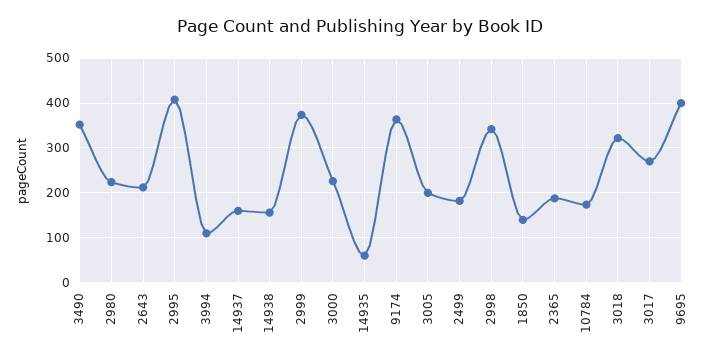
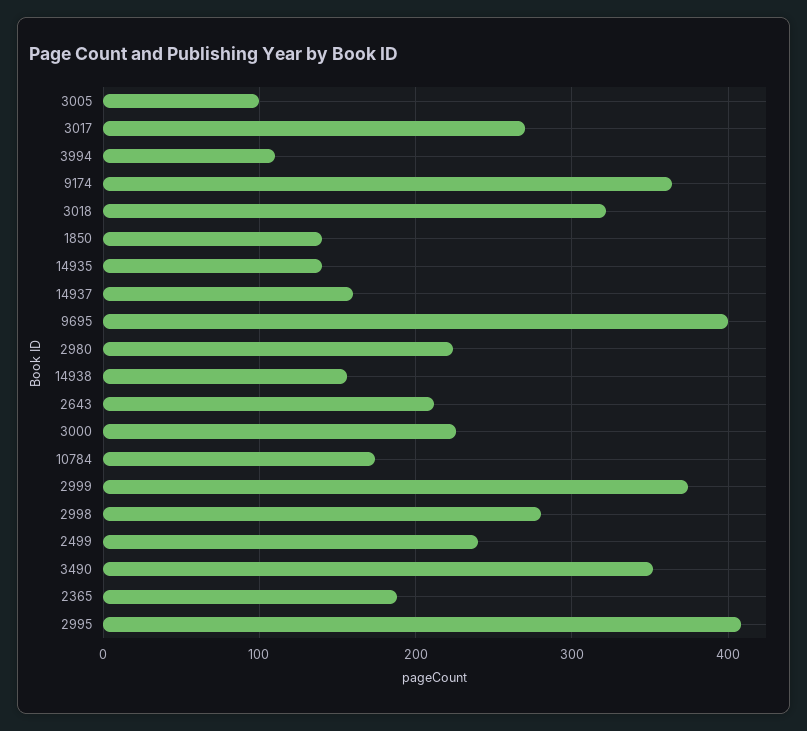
  {
    "3490": 350,
    "2980": 220,
    "2643": 210,
    "2995": 410,
    "3994": 110,
    "14937": 160,
    "14938": 160,
    "2999": 370,
    "3000": 230,
-   "14935": 60,
+   "14935": 140,
    "9174": 360,
-   "3005": 200,
+   "3005": 100,
-   "2499": 180,
+   "2499": 240,
-   "2998": 340,
+   "2998": 280,
    "1850": 140,
    "2365": 190,
    "10784": 170,
    "3018": 320,
    "3017": 270,
    "9695": 400
  }

